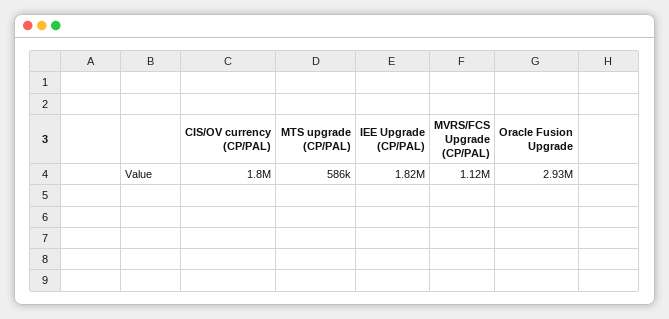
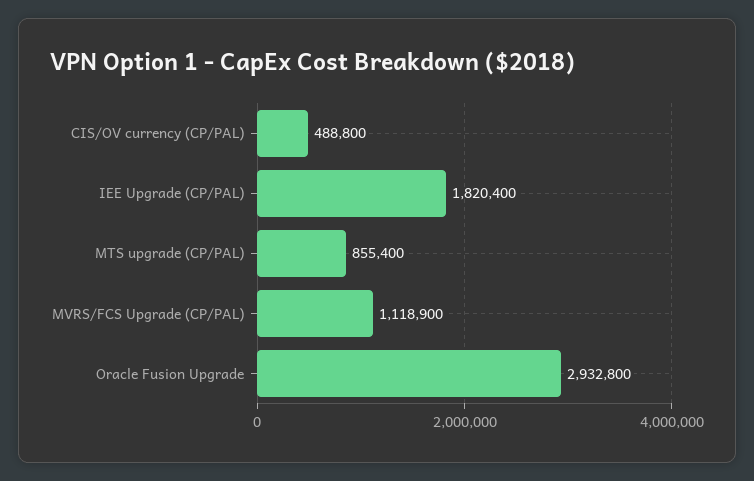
  {
-   "CIS/OV currency (CP/PAL)": 1800000,
+   "CIS/OV currency (CP/PAL)": 488800,
-   "MTS upgrade (CP/PAL)": 586000,
+   "MTS upgrade (CP/PAL)": 855400,
    "IEE Upgrade (CP/PAL)": 1820400,
    "MVRS/FCS Upgrade (CP/PAL)": 1118900,
    "Oracle Fusion Upgrade": 2932800
  }

